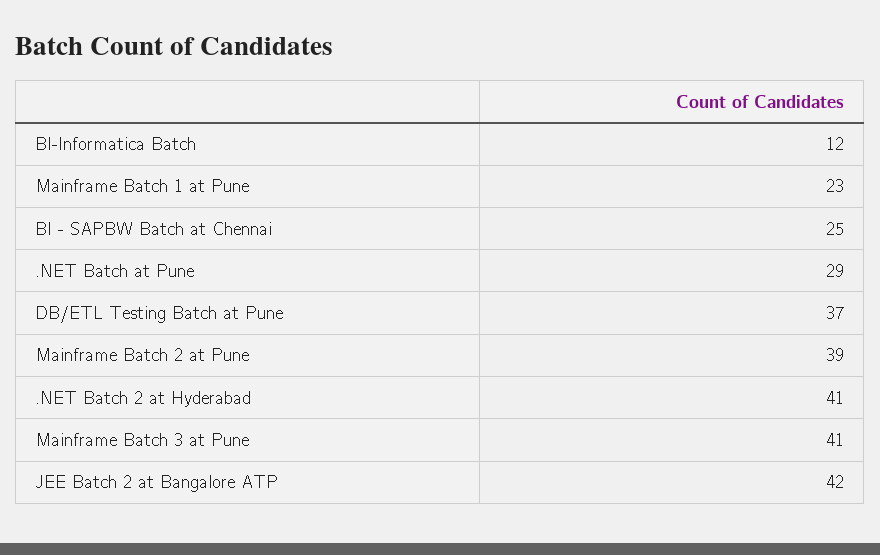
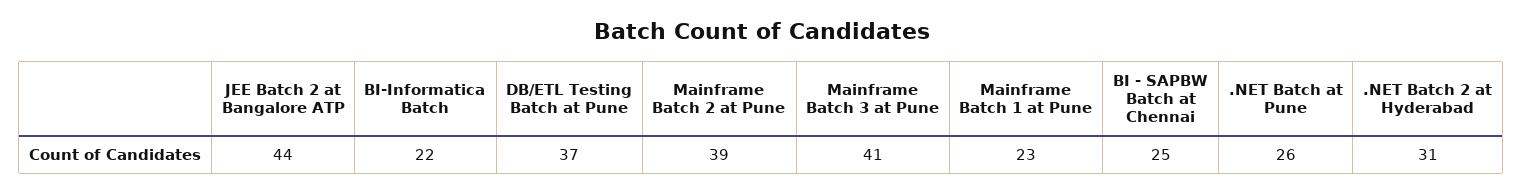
  {
-   "BI-Informatica Batch": 12,
+   "BI-Informatica Batch": 22,
    "Mainframe Batch 1 at Pune": 23,
    "BI - SAPBW Batch at Chennai": 25,
-   ".NET Batch at Pune": 29,
+   ".NET Batch at Pune": 26,
    "DB/ETL Testing Batch at Pune": 37,
    "Mainframe Batch 2 at Pune": 39,
-   ".NET Batch 2 at Hyderabad": 41,
+   ".NET Batch 2 at Hyderabad": 31,
    "Mainframe Batch 3 at Pune": 41,
-   "JEE Batch 2 at Bangalore ATP": 42
+   "JEE Batch 2 at Bangalore ATP": 44
  }

